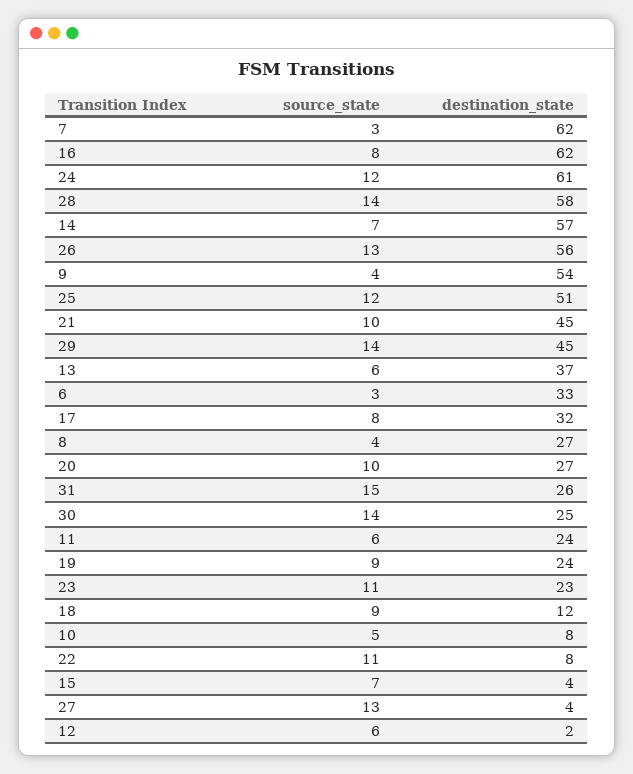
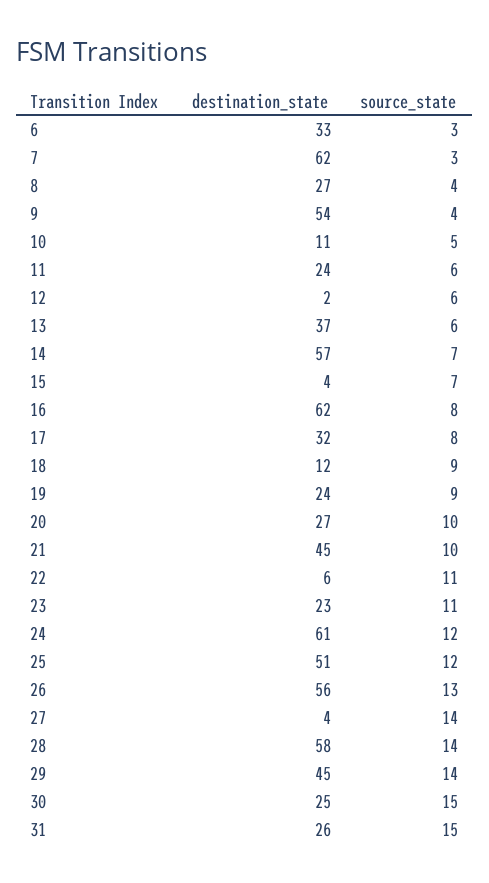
  {
    "source_state": {
      "7": 3,
      "16": 8,
      "24": 12,
      "28": 14,
      "14": 7,
      "26": 13,
      "9": 4,
      "25": 12,
      "21": 10,
      "29": 14,
      "13": 6,
      "6": 3,
      "17": 8,
      "8": 4,
      "20": 10,
      "31": 15,
-     "30": 14,
+     "30": 15,
      "11": 6,
      "19": 9,
      "23": 11,
      "18": 9,
      "10": 5,
      "22": 11,
      "15": 7,
-     "27": 13,
+     "27": 14,
      "12": 6
    },
    "destination_state": {
      "7": 62,
      "16": 62,
      "24": 61,
      "28": 58,
      "14": 57,
      "26": 56,
      "9": 54,
      "25": 51,
      "21": 45,
      "29": 45,
      "13": 37,
      "6": 33,
      "17": 32,
      "8": 27,
      "20": 27,
      "31": 26,
      "30": 25,
      "11": 24,
      "19": 24,
      "23": 23,
      "18": 12,
-     "10": 8,
+     "10": 11,
-     "22": 8,
+     "22": 6,
      "15": 4,
      "27": 4,
      "12": 2
    }
  }

